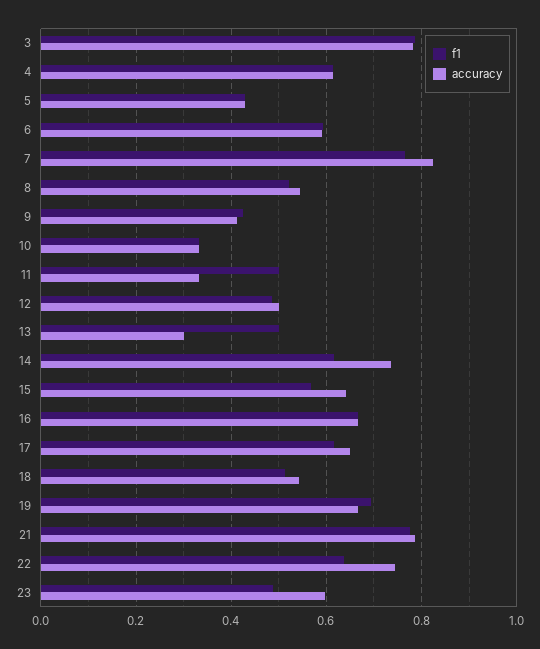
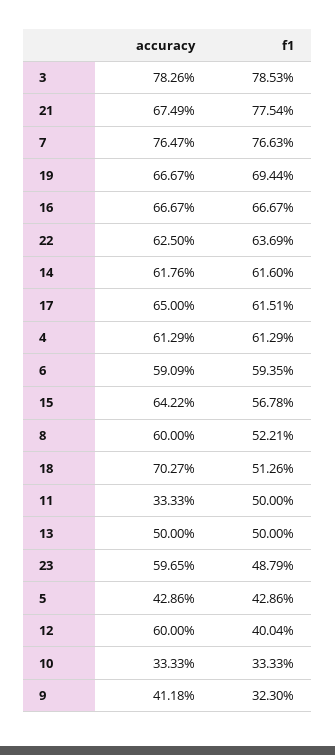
  {
    "f1": {
      "3": 0.7853,
      "4": 0.6129,
      "5": 0.4286,
      "6": 0.5935,
      "7": 0.7663,
      "8": 0.5221,
-     "9": 0.42,
+     "9": 0.323,
      "10": 0.3333,
      "11": 0.5,
-     "12": 0.48,
+     "12": 0.4004,
      "13": 0.5,
      "14": 0.616,
      "15": 0.5678,
      "16": 0.6667,
      "17": 0.6151,
      "18": 0.5126,
      "19": 0.6944,
      "21": 0.7754,
      "22": 0.6369,
      "23": 0.4879
    },
    "accuracy": {
      "3": 0.7826,
      "4": 0.6129,
      "5": 0.4286,
      "6": 0.5909,
-     "7": 0.82,
+     "7": 0.7647,
-     "8": 0.54,
+     "8": 0.6,
      "9": 0.4118,
      "10": 0.3333,
      "11": 0.3333,
-     "12": 0.5,
+     "12": 0.6,
-     "13": 0.3,
+     "13": 0.5,
-     "14": 0.74,
+     "14": 0.6176,
      "15": 0.6422,
      "16": 0.6667,
      "17": 0.65,
-     "18": 0.54,
+     "18": 0.7027,
      "19": 0.6667,
-     "21": 0.78,
+     "21": 0.6749,
-     "22": 0.74,
+     "22": 0.625,
      "23": 0.5965
    }
  }

